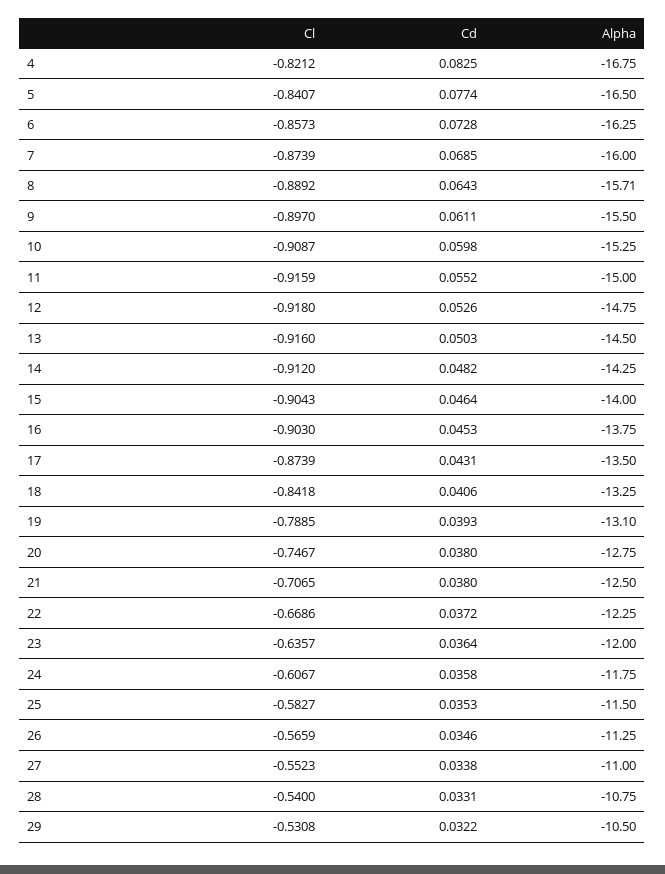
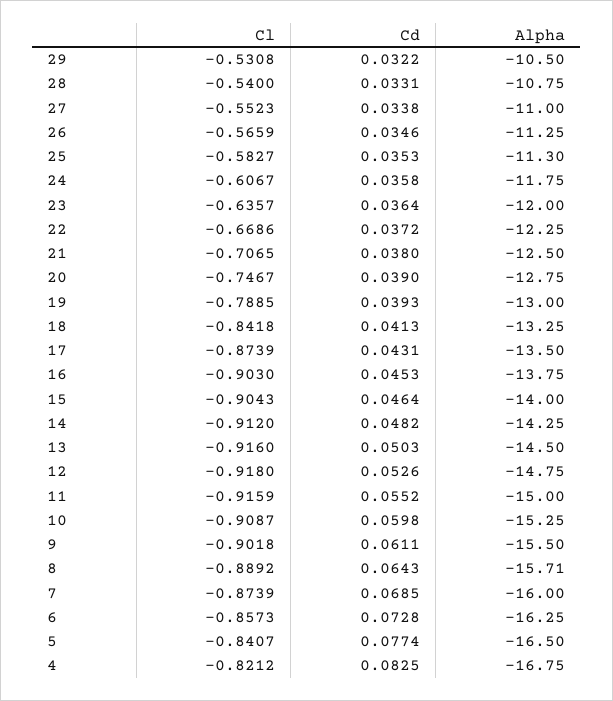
  {
    "Cl": {
      "4": -0.8212,
      "5": -0.8407,
      "6": -0.8573,
      "7": -0.8739,
      "8": -0.8892,
-     "9": -0.897,
+     "9": -0.9018,
      "10": -0.9087,
      "11": -0.9159,
      "12": -0.918,
      "13": -0.916,
      "14": -0.912,
      "15": -0.9043,
      "16": -0.903,
      "17": -0.8739,
      "18": -0.8418,
      "19": -0.7885,
      "20": -0.7467,
      "21": -0.7065,
      "22": -0.6686,
      "23": -0.6357,
      "24": -0.6067,
      "25": -0.5827,
      "26": -0.5659,
      "27": -0.5523,
      "28": -0.54,
      "29": -0.5308
    },
    "Cd": {
      "4": 0.0825,
      "5": 0.0774,
      "6": 0.0728,
      "7": 0.0685,
      "8": 0.0643,
      "9": 0.0611,
      "10": 0.0598,
      "11": 0.0552,
      "12": 0.0526,
      "13": 0.0503,
      "14": 0.0482,
      "15": 0.0464,
      "16": 0.0453,
      "17": 0.0431,
-     "18": 0.0406,
+     "18": 0.0413,
      "19": 0.0393,
-     "20": 0.038,
+     "20": 0.039,
      "21": 0.038,
      "22": 0.0372,
      "23": 0.0364,
      "24": 0.0358,
      "25": 0.0353,
      "26": 0.0346,
      "27": 0.0338,
      "28": 0.0331,
      "29": 0.0322
    },
    "Alpha": {
      "4": -16.75,
      "5": -16.5,
      "6": -16.25,
      "7": -16,
      "8": -15.71,
      "9": -15.5,
      "10": -15.25,
      "11": -15,
      "12": -14.75,
      "13": -14.5,
      "14": -14.25,
      "15": -14,
      "16": -13.75,
      "17": -13.5,
      "18": -13.25,
-     "19": -13.1,
+     "19": -13,
      "20": -12.75,
      "21": -12.5,
      "22": -12.25,
      "23": -12,
      "24": -11.75,
-     "25": -11.5,
+     "25": -11.3,
      "26": -11.25,
      "27": -11,
      "28": -10.75,
      "29": -10.5
    }
  }

